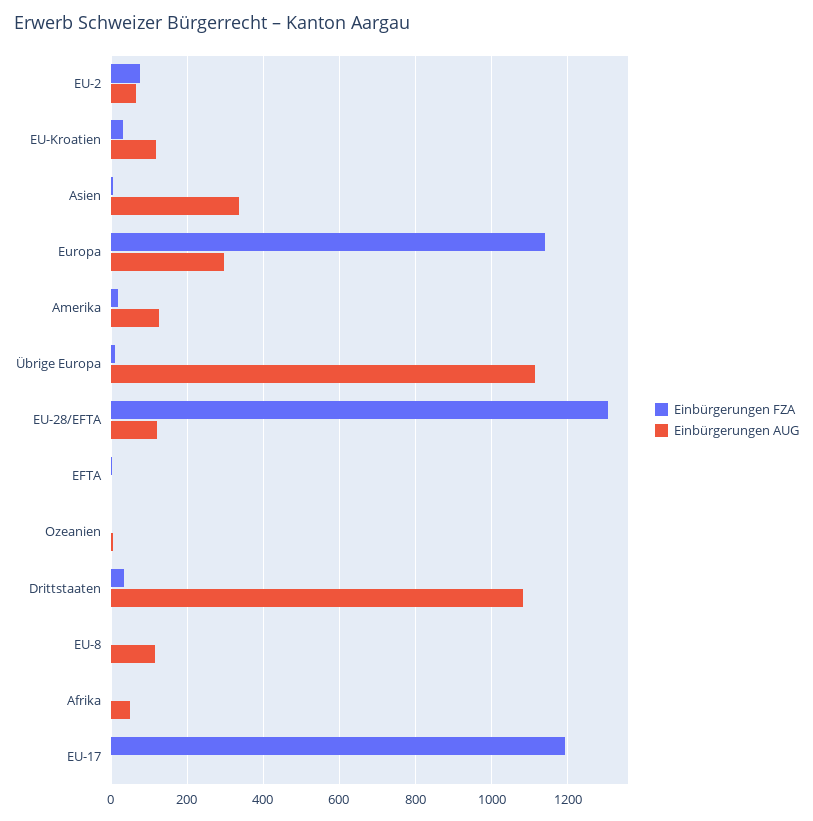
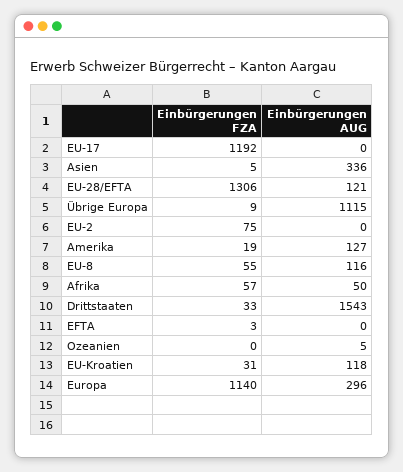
  {
    "Einbürgerungen FZA": {
      "EU-2": 75,
      "EU-Kroatien": 31,
      "Asien": 5,
      "Europa": 1140,
      "Amerika": 19,
      "Übrige Europa": 9,
      "EU-28/EFTA": 1306,
      "EFTA": 3,
      "Ozeanien": 0,
      "Drittstaaten": 33,
-     "EU-8": 0,
+     "EU-8": 55,
-     "Afrika": 0,
+     "Afrika": 57,
      "EU-17": 1192
    },
    "Einbürgerungen AUG": {
-     "EU-2": 60,
+     "EU-2": 0,
      "EU-Kroatien": 118,
      "Asien": 336,
      "Europa": 296,
      "Amerika": 127,
      "Übrige Europa": 1115,
      "EU-28/EFTA": 121,
      "EFTA": 0,
      "Ozeanien": 5,
-     "Drittstaaten": 1080,
+     "Drittstaaten": 1543,
      "EU-8": 116,
      "Afrika": 50,
      "EU-17": 0
    }
  }

